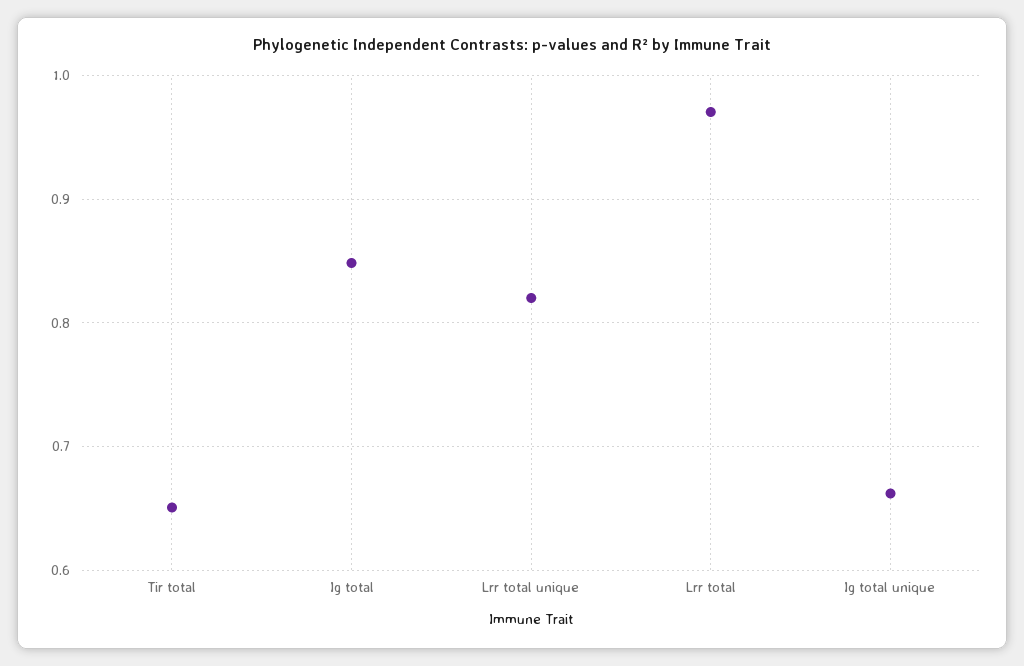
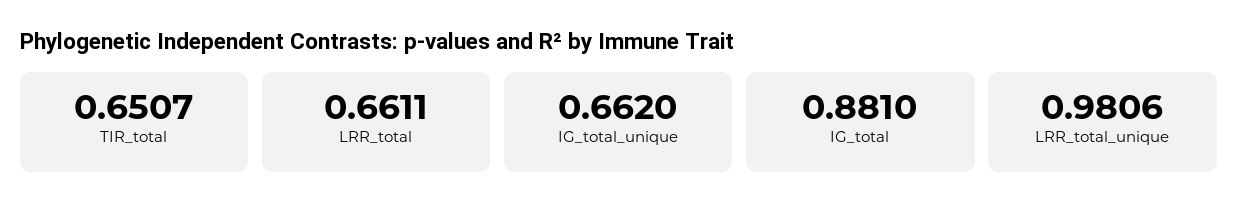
  {
    "Tir total": 0.6507,
-   "Ig total": 0.85,
+   "Ig total": 0.881,
-   "Lrr total unique": 0.82,
+   "Lrr total unique": 0.9806,
-   "Lrr total": 0.97,
+   "Lrr total": 0.6611,
    "Ig total unique": 0.662
  }

